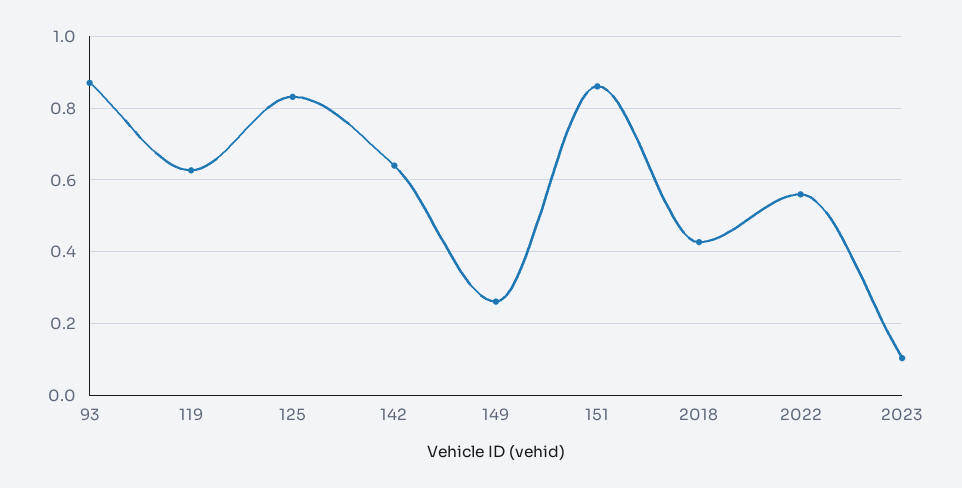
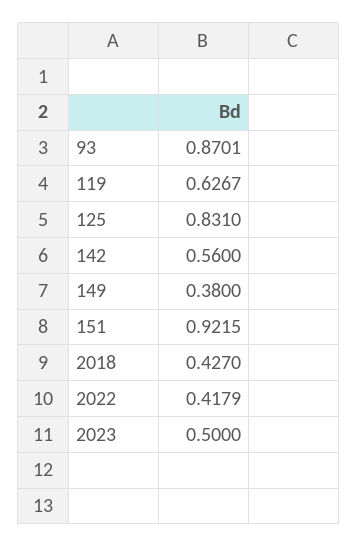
  {
    "93": 0.8701,
    "119": 0.6267,
    "125": 0.831,
-   "142": 0.64,
+   "142": 0.56,
-   "149": 0.26,
+   "149": 0.38,
-   "151": 0.86,
+   "151": 0.9215,
    "2018": 0.427,
-   "2022": 0.56,
+   "2022": 0.4179,
-   "2023": 0.1
+   "2023": 0.5
  }

